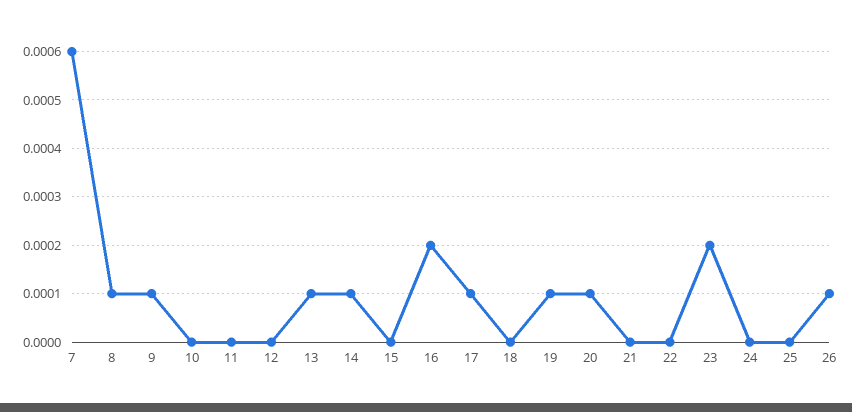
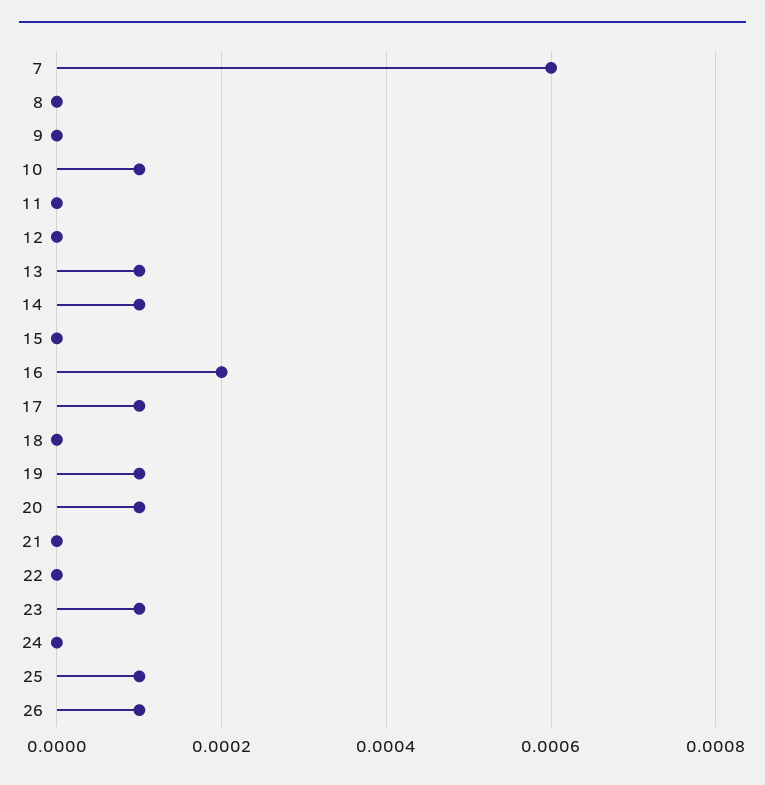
  {
    "7": 0.0006,
-   "8": 0.0001,
+   "8": 0,
-   "9": 0.0001,
+   "9": 0,
-   "10": 0,
+   "10": 0.0001,
    "11": 0,
    "12": 0,
    "13": 0.0001,
    "14": 0.0001,
    "15": 0,
    "16": 0.0002,
    "17": 0.0001,
    "18": 0,
    "19": 0.0001,
    "20": 0.0001,
    "21": 0,
    "22": 0,
-   "23": 0.0002,
+   "23": 0.0001,
    "24": 0,
-   "25": 0,
+   "25": 0.0001,
    "26": 0.0001
  }

